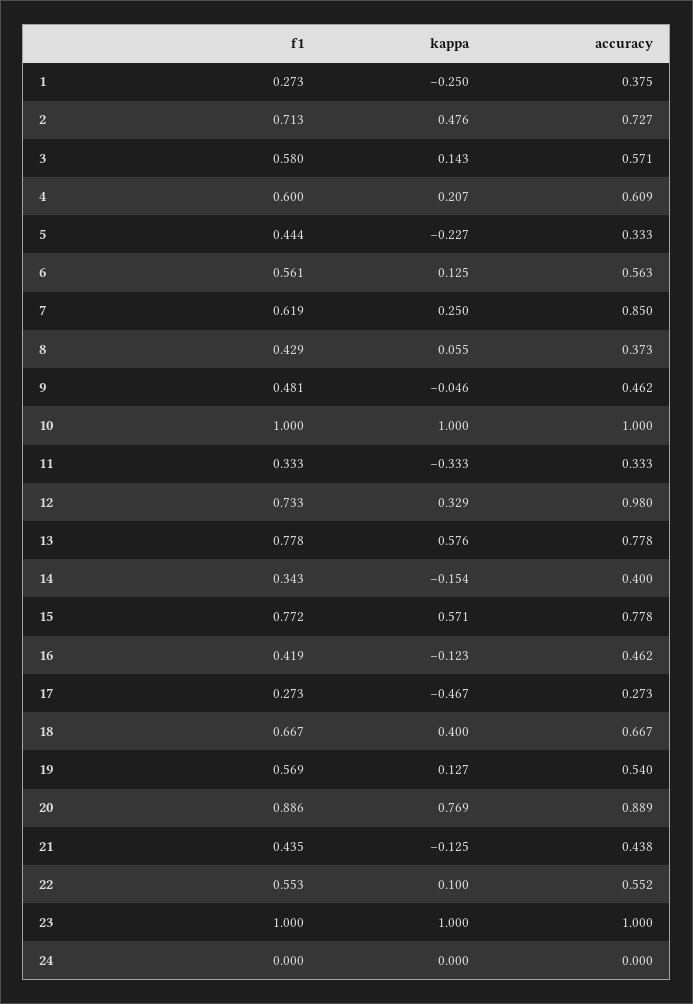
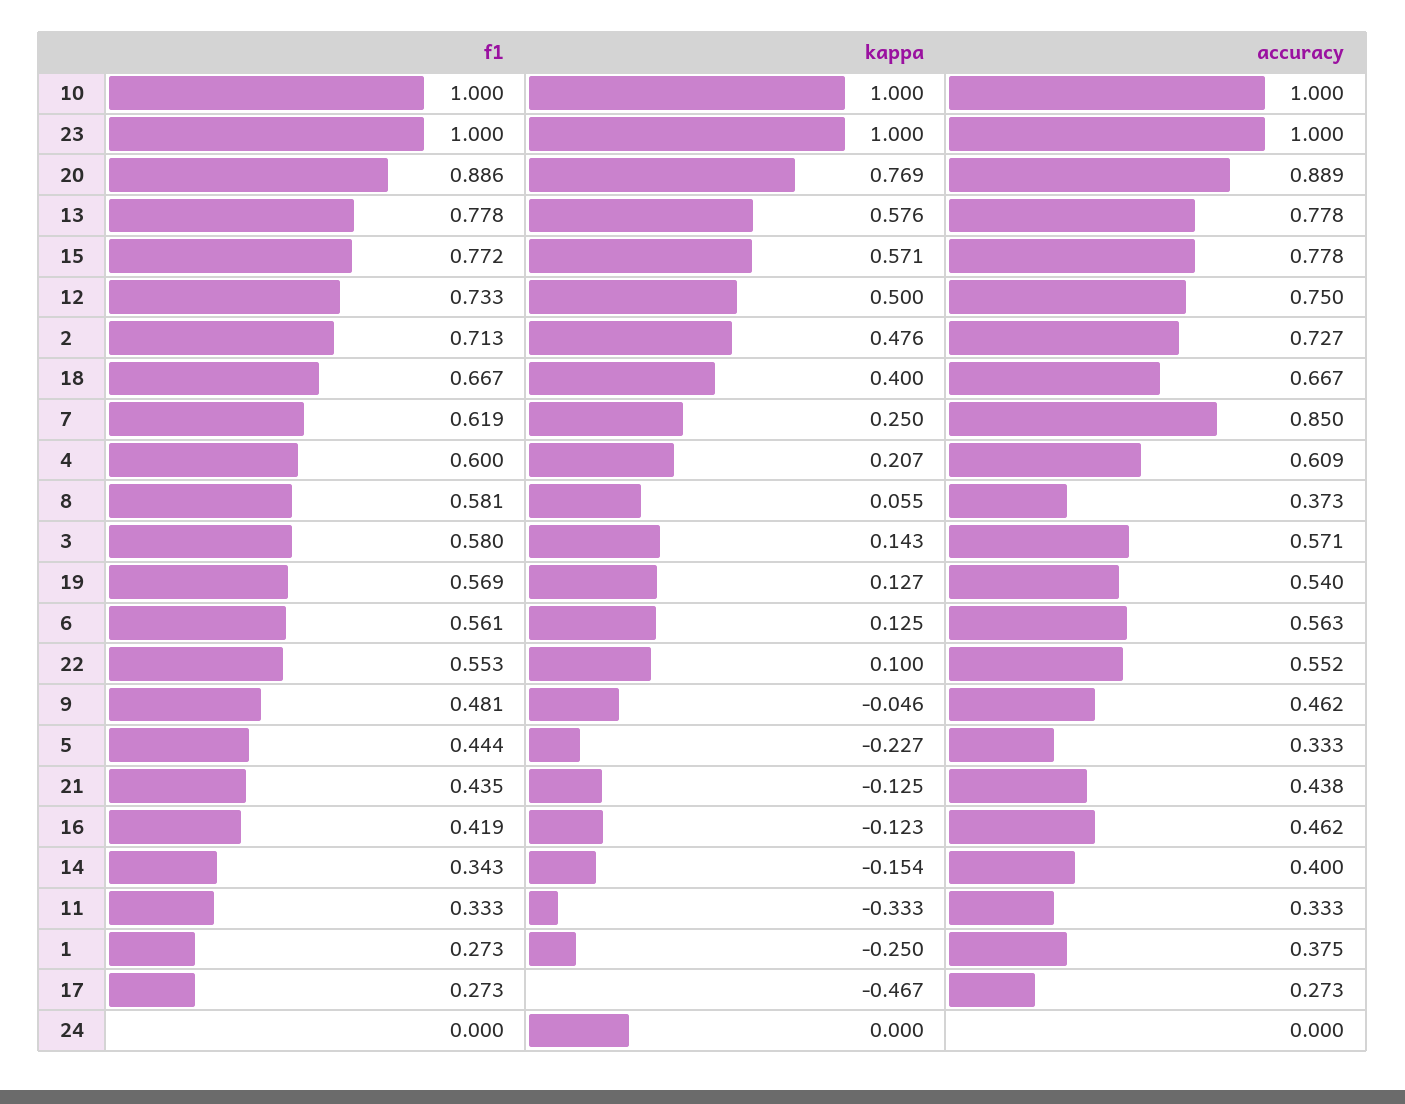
  {
    "f1": {
      "1": 0.273,
      "2": 0.713,
      "3": 0.58,
      "4": 0.6,
      "5": 0.444,
      "6": 0.561,
      "7": 0.619,
-     "8": 0.429,
+     "8": 0.581,
      "9": 0.481,
      "10": 1,
      "11": 0.333,
      "12": 0.733,
      "13": 0.778,
      "14": 0.343,
      "15": 0.772,
      "16": 0.419,
      "17": 0.273,
      "18": 0.667,
      "19": 0.569,
      "20": 0.886,
      "21": 0.435,
      "22": 0.553,
      "23": 1,
      "24": 0
    },
    "kappa": {
      "1": -0.25,
      "2": 0.476,
      "3": 0.143,
      "4": 0.207,
      "5": -0.227,
      "6": 0.125,
      "7": 0.25,
      "8": 0.055,
      "9": -0.046,
      "10": 1,
      "11": -0.333,
-     "12": 0.329,
+     "12": 0.5,
      "13": 0.576,
      "14": -0.154,
      "15": 0.571,
      "16": -0.123,
      "17": -0.467,
      "18": 0.4,
      "19": 0.127,
      "20": 0.769,
      "21": -0.125,
      "22": 0.1,
      "23": 1,
      "24": 0
    },
    "accuracy": {
      "1": 0.375,
      "2": 0.727,
      "3": 0.571,
      "4": 0.609,
      "5": 0.333,
      "6": 0.563,
      "7": 0.85,
      "8": 0.373,
      "9": 0.462,
      "10": 1,
      "11": 0.333,
-     "12": 0.98,
+     "12": 0.75,
      "13": 0.778,
      "14": 0.4,
      "15": 0.778,
      "16": 0.462,
      "17": 0.273,
      "18": 0.667,
      "19": 0.54,
      "20": 0.889,
      "21": 0.438,
      "22": 0.552,
      "23": 1,
      "24": 0
    }
  }

